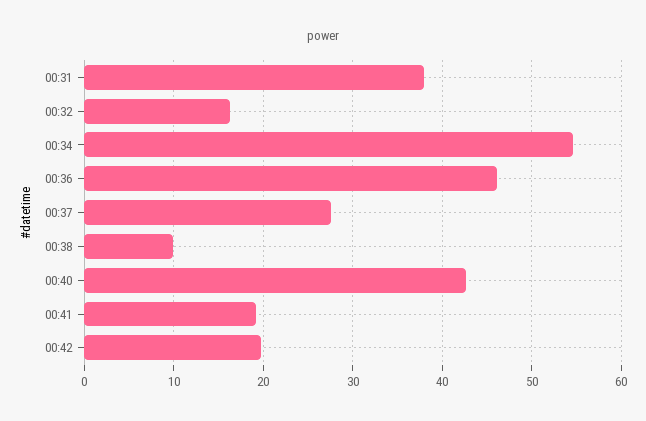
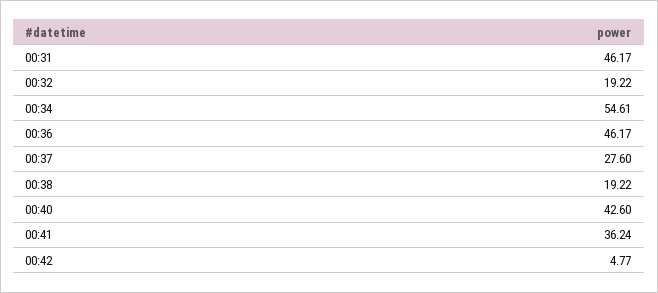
  {
-   "00:31": 38,
+   "00:31": 46.17,
-   "00:32": 16,
+   "00:32": 19.22,
    "00:34": 54.61,
    "00:36": 46.17,
    "00:37": 27.6,
-   "00:38": 10,
+   "00:38": 19.22,
    "00:40": 42.6,
-   "00:41": 19,
+   "00:41": 36.24,
-   "00:42": 20
+   "00:42": 4.77
  }

